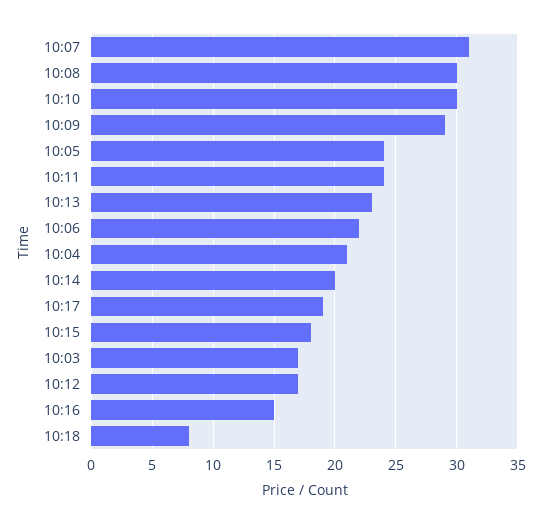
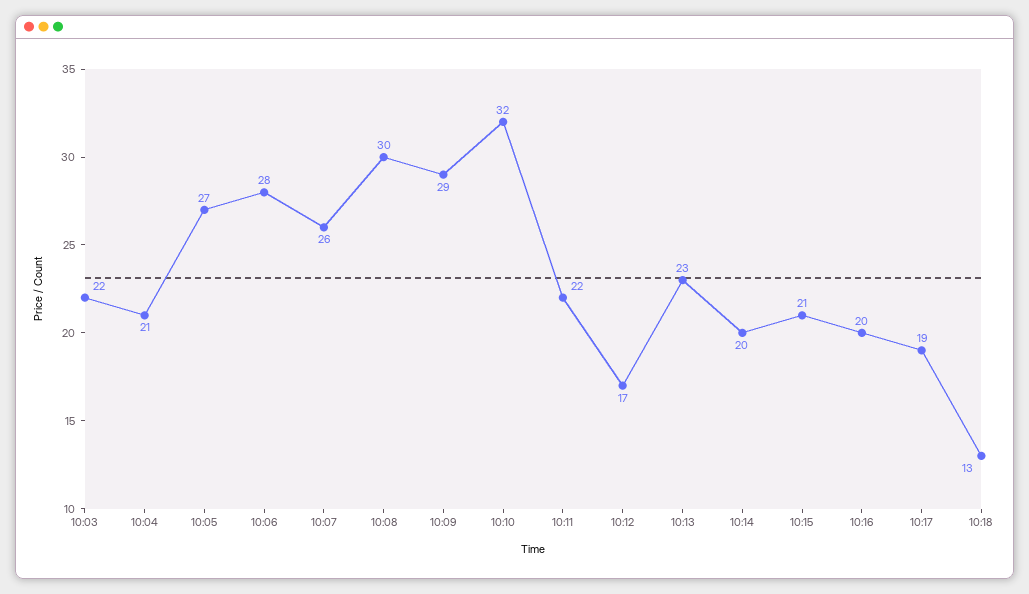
  {
-   "10:07": 31,
+   "10:07": 26,
    "10:08": 30,
-   "10:10": 30,
+   "10:10": 32,
    "10:09": 29,
-   "10:05": 24,
+   "10:05": 27,
-   "10:11": 24,
+   "10:11": 22,
    "10:13": 23,
-   "10:06": 22,
+   "10:06": 28,
    "10:04": 21,
    "10:14": 20,
    "10:17": 19,
-   "10:15": 18,
+   "10:15": 21,
-   "10:03": 17,
+   "10:03": 22,
    "10:12": 17,
-   "10:16": 15,
+   "10:16": 20,
-   "10:18": 8
+   "10:18": 13
  }

